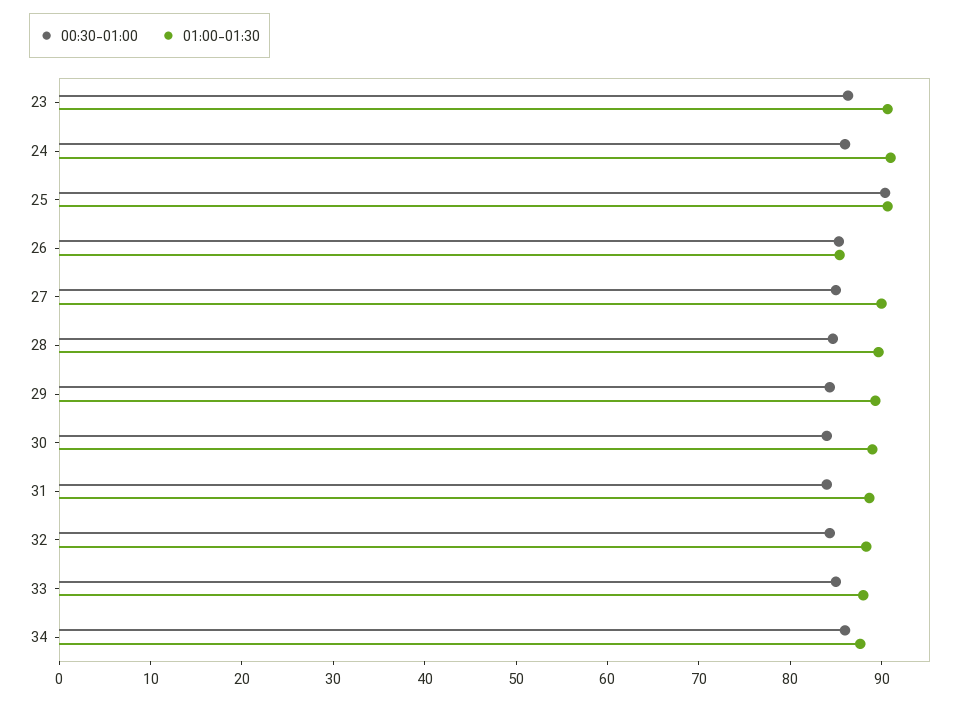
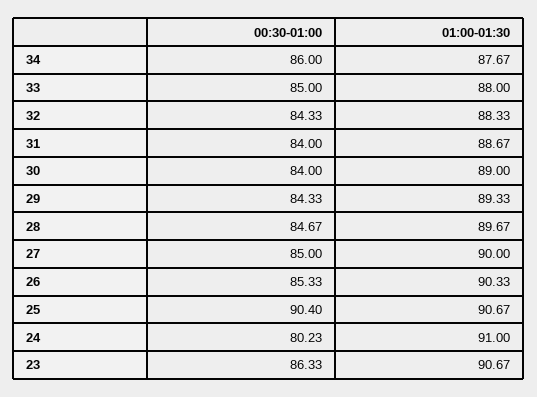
  {
    "00:30-01:00": {
      "23": 86.33,
-     "24": 86,
+     "24": 80.23,
      "25": 90.4,
      "26": 85.33,
      "27": 85,
      "28": 84.67,
      "29": 84.33,
      "30": 84,
      "31": 84,
      "32": 84.33,
      "33": 85,
      "34": 86
    },
    "01:00-01:30": {
      "23": 90.67,
      "24": 91,
      "25": 90.67,
-     "26": 86,
+     "26": 90.33,
      "27": 90,
      "28": 89.67,
      "29": 89.33,
      "30": 89,
      "31": 88.67,
      "32": 88.33,
      "33": 88,
      "34": 87.67
    }
  }

